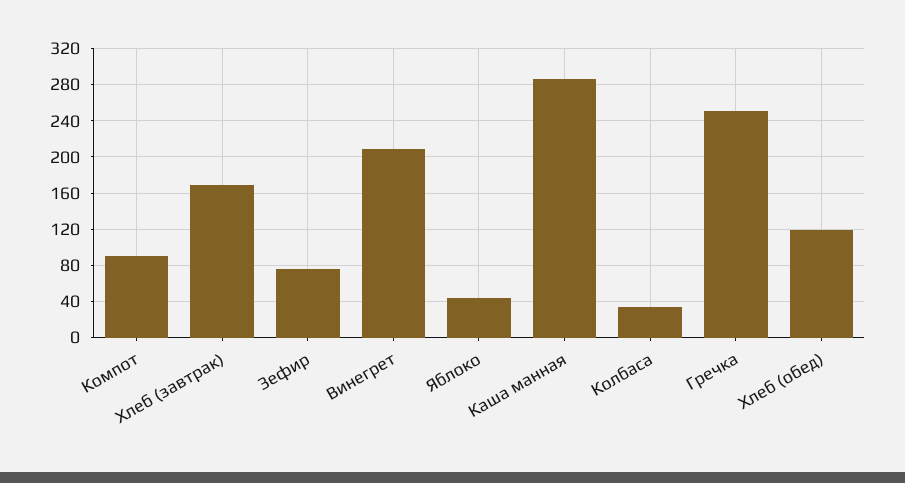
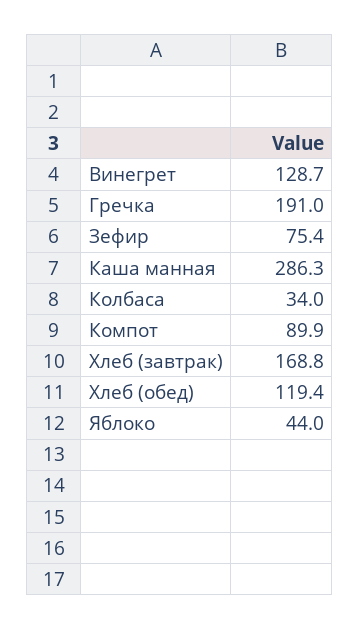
  {
    "Компот": 89.9,
    "Хлеб (завтрак)": 168.8,
    "Зефир": 75.4,
-   "Винегрет": 210,
+   "Винегрет": 128.7,
    "Яблоко": 44,
    "Каша манная": 286.3,
    "Колбаса": 34,
-   "Гречка": 250,
+   "Гречка": 191,
    "Хлеб (обед)": 119.4
  }

